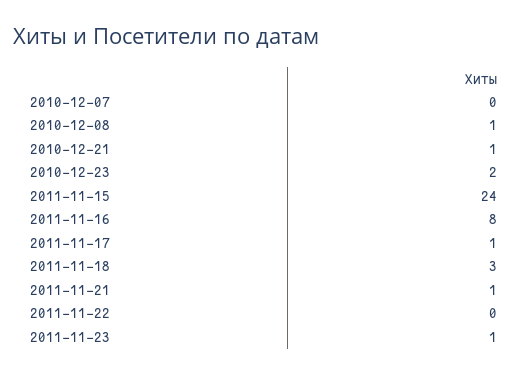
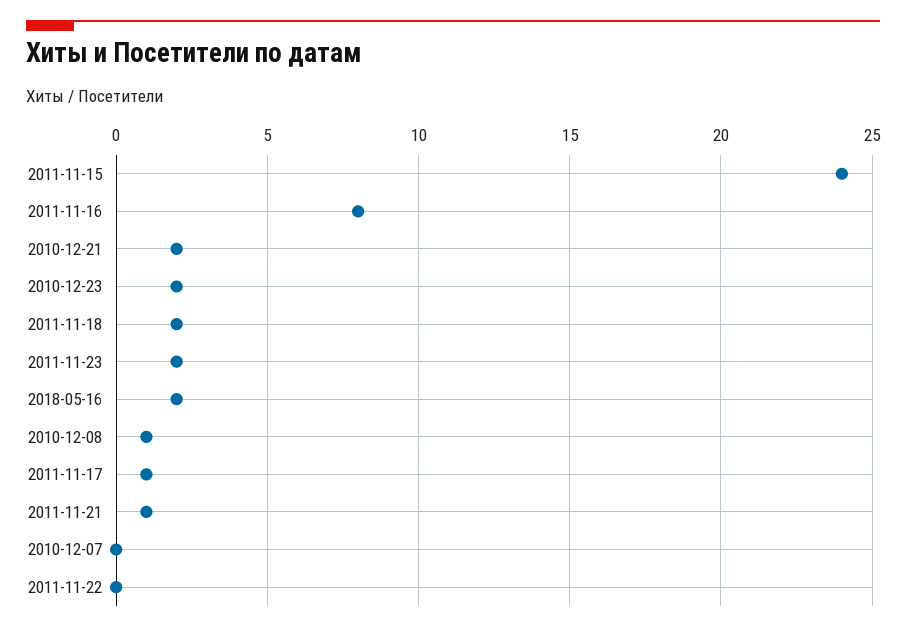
  {
    "2010-12-07": 0,
    "2010-12-08": 1,
-   "2010-12-21": 1,
+   "2010-12-21": 2,
    "2010-12-23": 2,
    "2011-11-15": 24,
    "2011-11-16": 8,
    "2011-11-17": 1,
-   "2011-11-18": 3,
+   "2011-11-18": 2,
    "2011-11-21": 1,
    "2011-11-22": 0,
-   "2011-11-23": 1
+   "2011-11-23": 2,
+   "2018-05-16": 2
  }

